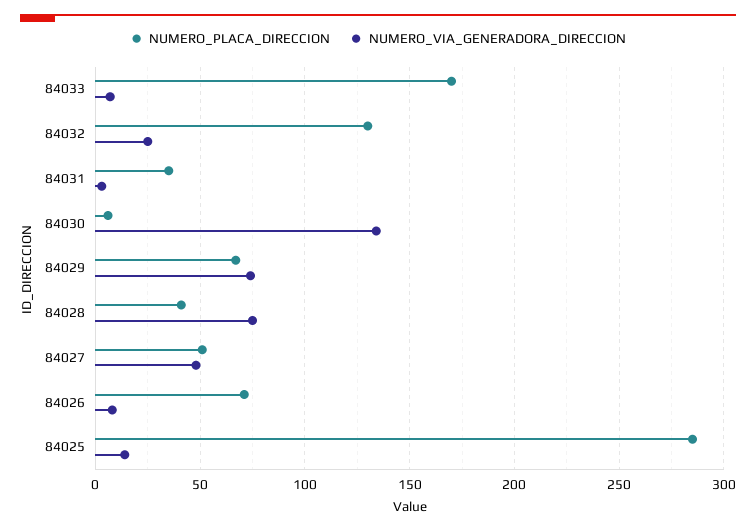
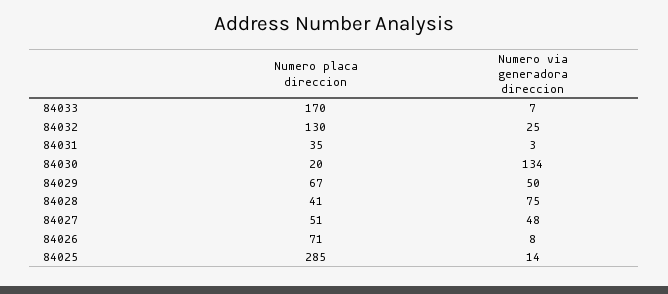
  {
    "NUMERO_PLACA_DIRECCION": {
      "84033": 170,
      "84032": 130,
      "84031": 35,
-     "84030": 5,
+     "84030": 20,
      "84029": 67,
      "84028": 41,
      "84027": 51,
      "84026": 71,
      "84025": 285
    },
    "NUMERO_VIA_GENERADORA_DIRECCION": {
      "84033": 7,
      "84032": 25,
      "84031": 3,
      "84030": 134,
-     "84029": 75,
+     "84029": 50,
      "84028": 75,
      "84027": 48,
      "84026": 8,
      "84025": 14
    }
  }

